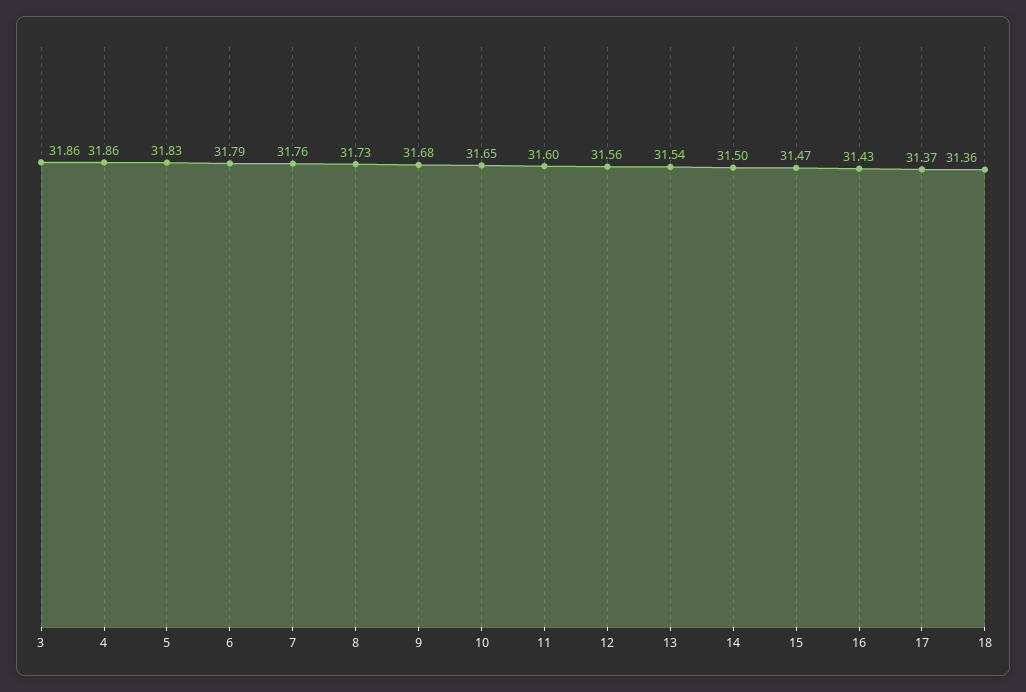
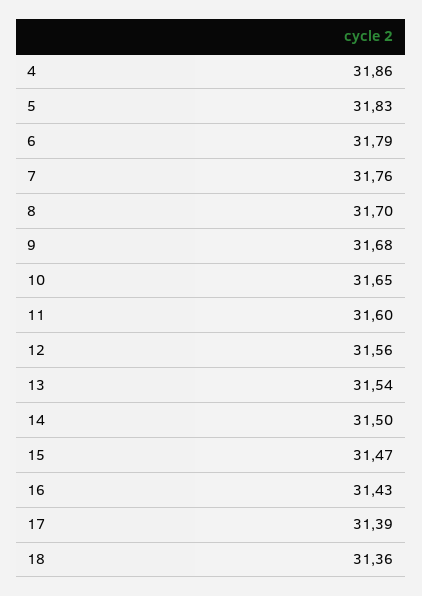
  {
-   "3": 31.86,
    "4": 31.86,
    "5": 31.83,
    "6": 31.79,
    "7": 31.76,
-   "8": 31.73,
+   "8": 31.7,
    "9": 31.68,
    "10": 31.65,
    "11": 31.6,
    "12": 31.56,
    "13": 31.54,
    "14": 31.5,
    "15": 31.47,
    "16": 31.43,
-   "17": 31.37,
+   "17": 31.39,
    "18": 31.36
  }

